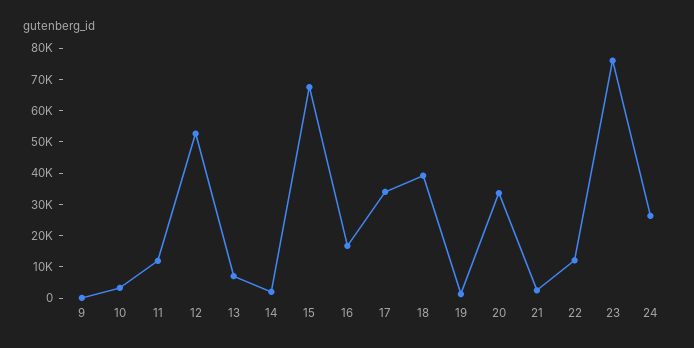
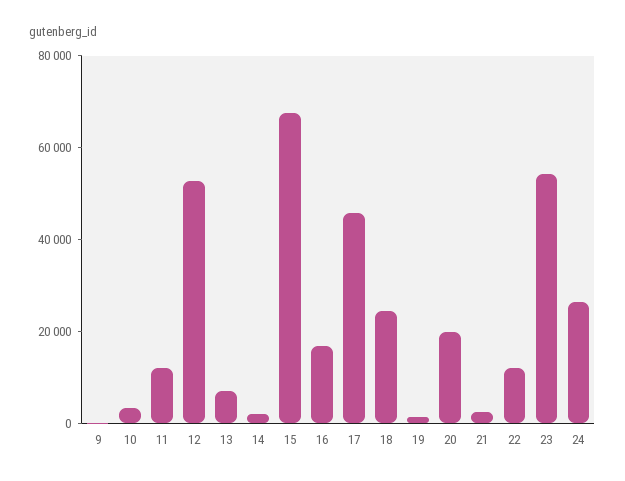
  {
    "9": 0,
    "10": 5000,
    "11": 10000,
    "12": 55000,
    "13": 5000,
    "14": 0,
    "15": 70000,
    "16": 15000,
-   "17": 35000,
+   "17": 45000,
-   "18": 40000,
+   "18": 25000,
    "19": 0,
-   "20": 35000,
+   "20": 20000,
    "21": 5000,
    "22": 10000,
-   "23": 75000,
+   "23": 55000,
    "24": 25000
  }

